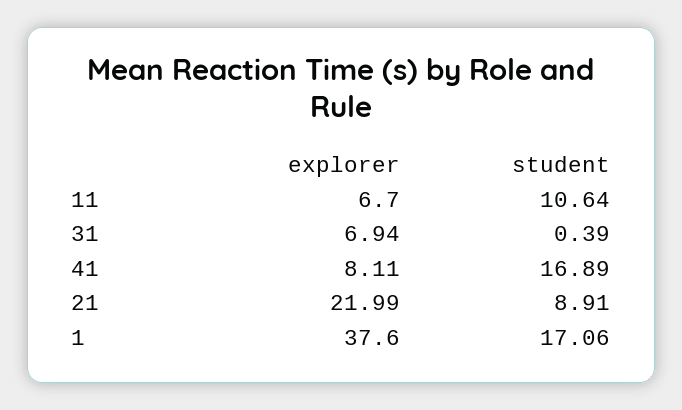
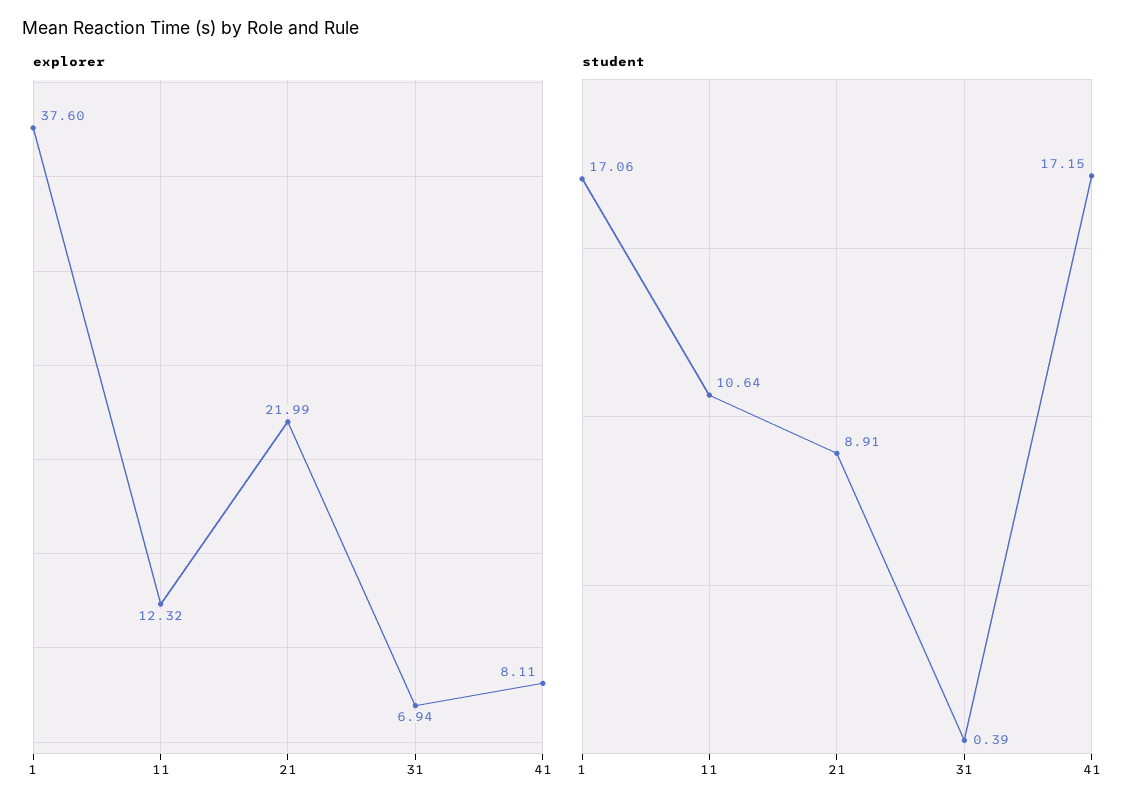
  {
    "explorer": {
-     "11": 6.7,
+     "11": 12.32,
      "31": 6.94,
      "41": 8.11,
      "21": 21.99,
      "1": 37.6
    },
    "student": {
      "11": 10.64,
      "31": 0.39,
-     "41": 16.89,
+     "41": 17.15,
      "21": 8.91,
      "1": 17.06
    }
  }

